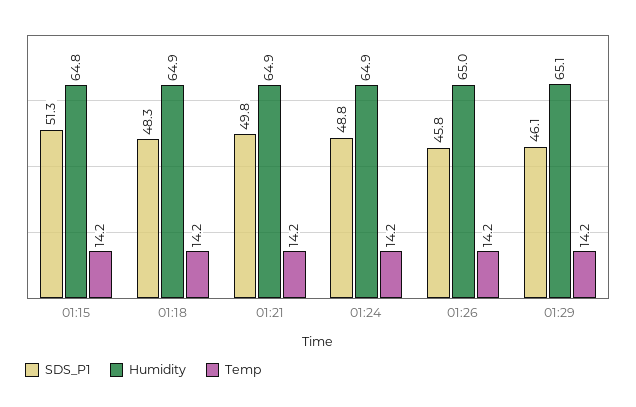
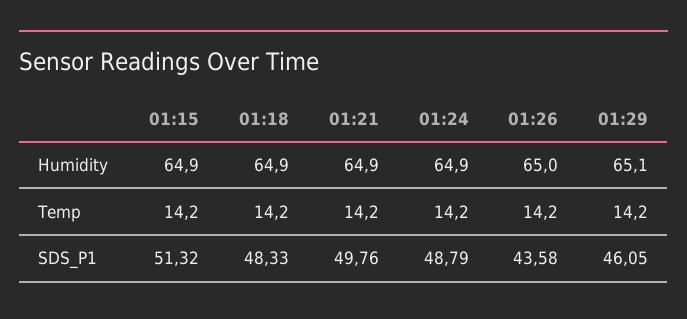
  {
    "SDS_P1": {
      "01:15": 51.32,
      "01:18": 48.33,
      "01:21": 49.76,
      "01:24": 48.79,
-     "01:26": 45.8,
+     "01:26": 43.58,
      "01:29": 46.05
    },
    "Humidity": {
-     "01:15": 64.8,
+     "01:15": 64.9,
      "01:18": 64.9,
      "01:21": 64.9,
      "01:24": 64.9,
      "01:26": 65,
      "01:29": 65.1
    },
    "Temp": {
      "01:15": 14.2,
      "01:18": 14.2,
      "01:21": 14.2,
      "01:24": 14.2,
      "01:26": 14.2,
      "01:29": 14.2
    }
  }

